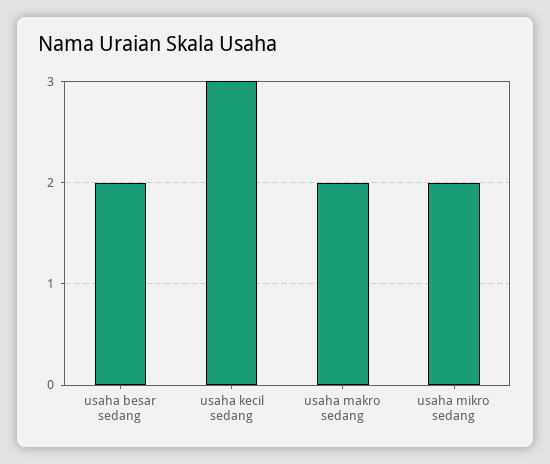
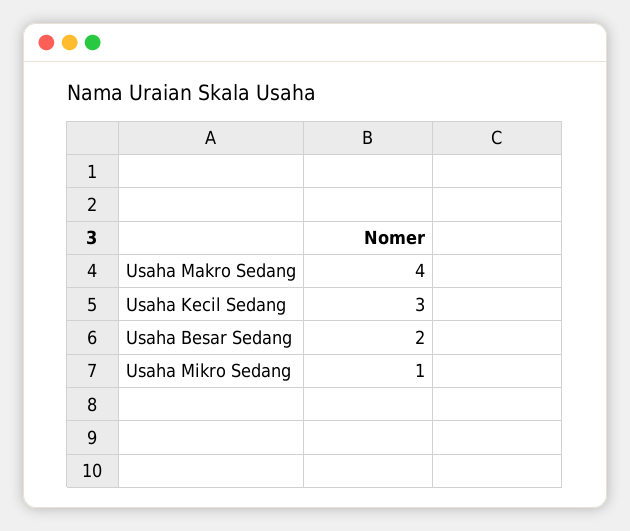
  {
    "usaha besar sedang": 2,
    "usaha kecil sedang": 3,
-   "usaha makro sedang": 2,
+   "usaha makro sedang": 4,
-   "usaha mikro sedang": 2
+   "usaha mikro sedang": 1
  }

